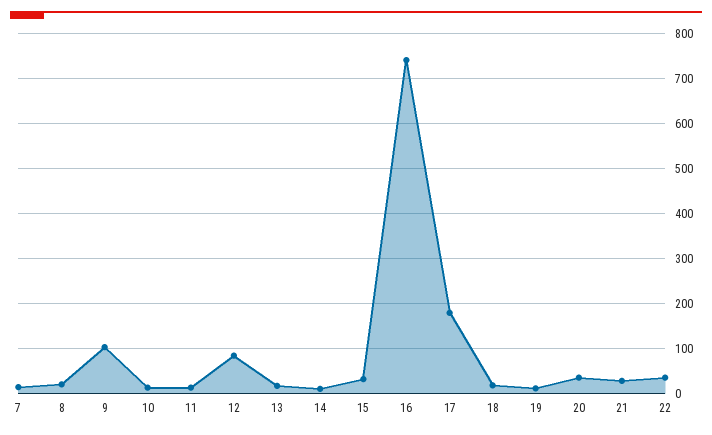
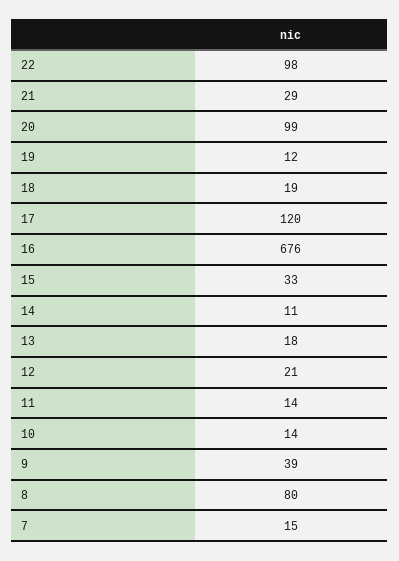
  {
    "7": 15,
-   "8": 20,
+   "8": 80,
-   "9": 100,
+   "9": 39,
    "10": 14,
    "11": 14,
-   "12": 80,
+   "12": 21,
    "13": 18,
    "14": 11,
    "15": 33,
-   "16": 740,
+   "16": 676,
-   "17": 180,
+   "17": 120,
    "18": 19,
    "19": 12,
-   "20": 40,
+   "20": 99,
    "21": 29,
-   "22": 40
+   "22": 98
  }

